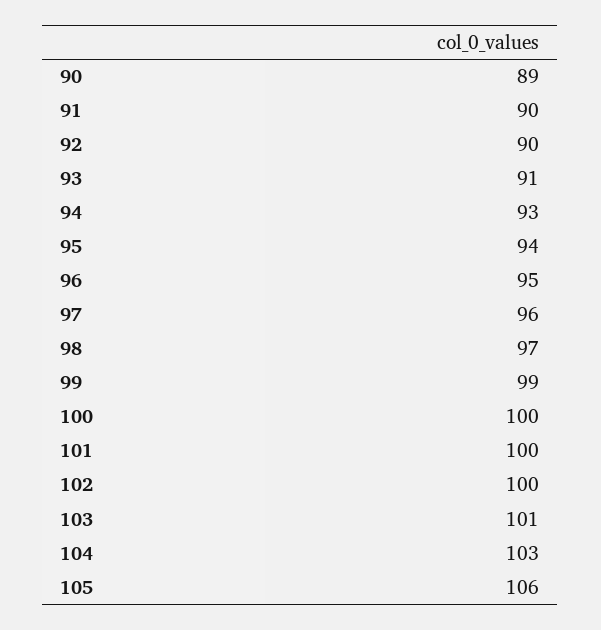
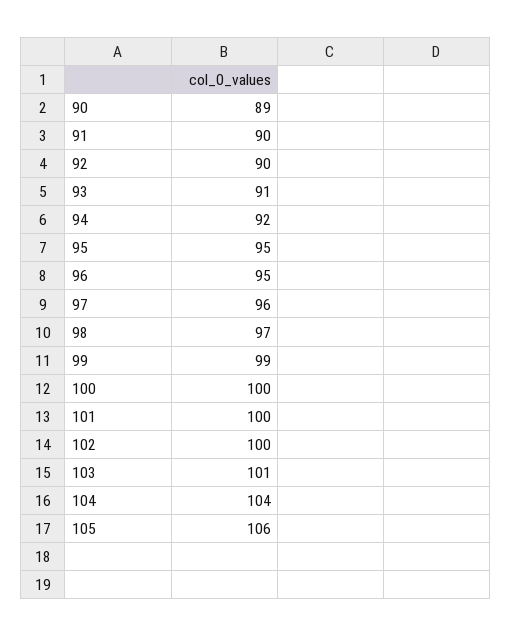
  {
    "90": 89,
    "91": 90,
    "92": 90,
    "93": 91,
-   "94": 93,
+   "94": 92,
-   "95": 94,
+   "95": 95,
    "96": 95,
    "97": 96,
    "98": 97,
    "99": 99,
    "100": 100,
    "101": 100,
    "102": 100,
    "103": 101,
-   "104": 103,
+   "104": 104,
    "105": 106
  }

